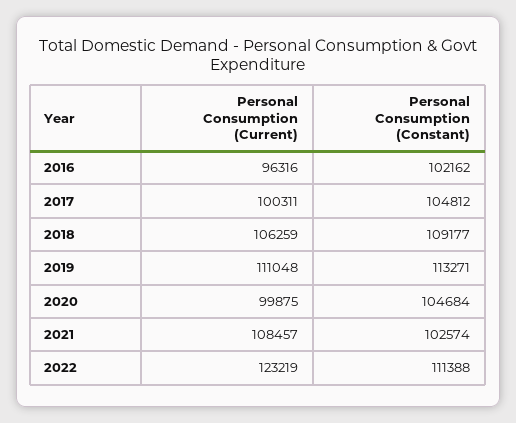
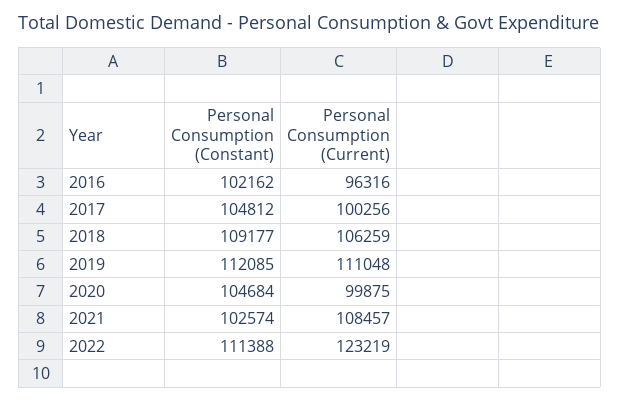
  {
    "Personal Consumption (Current)": {
      "2016": 96316,
-     "2017": 100311,
+     "2017": 100256,
      "2018": 106259,
      "2019": 111048,
      "2020": 99875,
      "2021": 108457,
      "2022": 123219
    },
    "Personal Consumption (Constant)": {
      "2016": 102162,
      "2017": 104812,
      "2018": 109177,
-     "2019": 113271,
+     "2019": 112085,
      "2020": 104684,
      "2021": 102574,
      "2022": 111388
    }
  }

